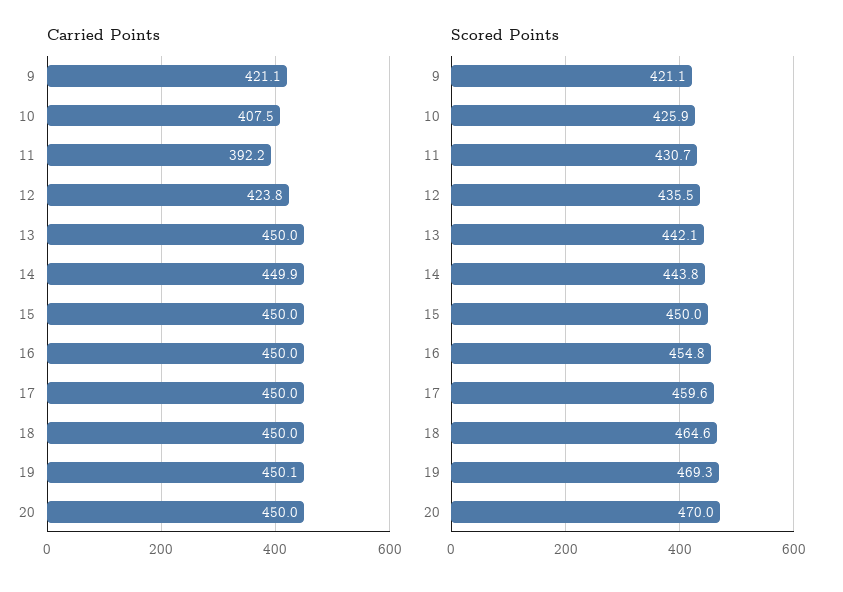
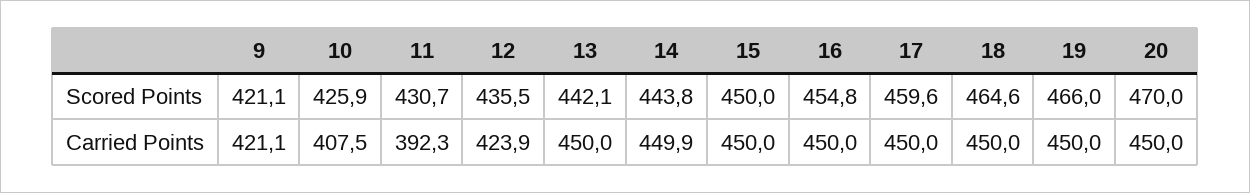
  {
    "Carried Points": {
      "9": 421.1,
      "10": 407.5,
-     "11": 392.2,
+     "11": 392.3,
-     "12": 423.8,
+     "12": 423.9,
      "13": 450,
      "14": 449.9,
      "15": 450,
      "16": 450,
      "17": 450,
      "18": 450,
-     "19": 450.1,
+     "19": 450,
      "20": 450
    },
    "Scored Points": {
      "9": 421.1,
      "10": 425.9,
      "11": 430.7,
      "12": 435.5,
      "13": 442.1,
      "14": 443.8,
      "15": 450,
      "16": 454.8,
      "17": 459.6,
      "18": 464.6,
-     "19": 469.3,
+     "19": 466,
      "20": 470
    }
  }

